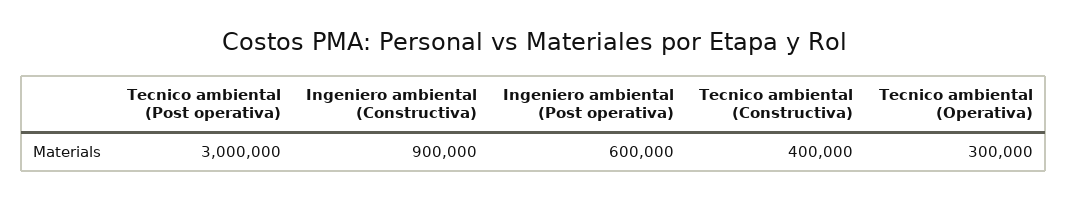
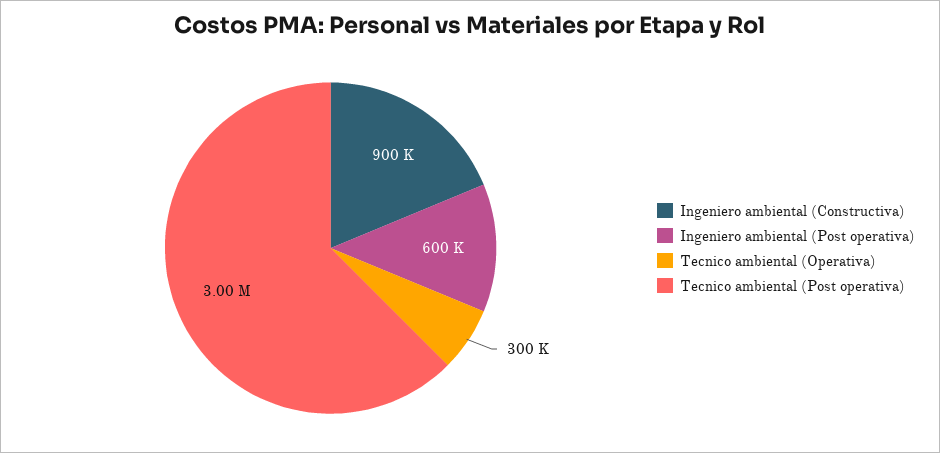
  {
    "Tecnico ambiental (Post operativa)": 3000000,
    "Ingeniero ambiental (Constructiva)": 900000,
    "Ingeniero ambiental (Post operativa)": 600000,
-   "Tecnico ambiental (Constructiva)": 400000,
    "Tecnico ambiental (Operativa)": 300000
  }

